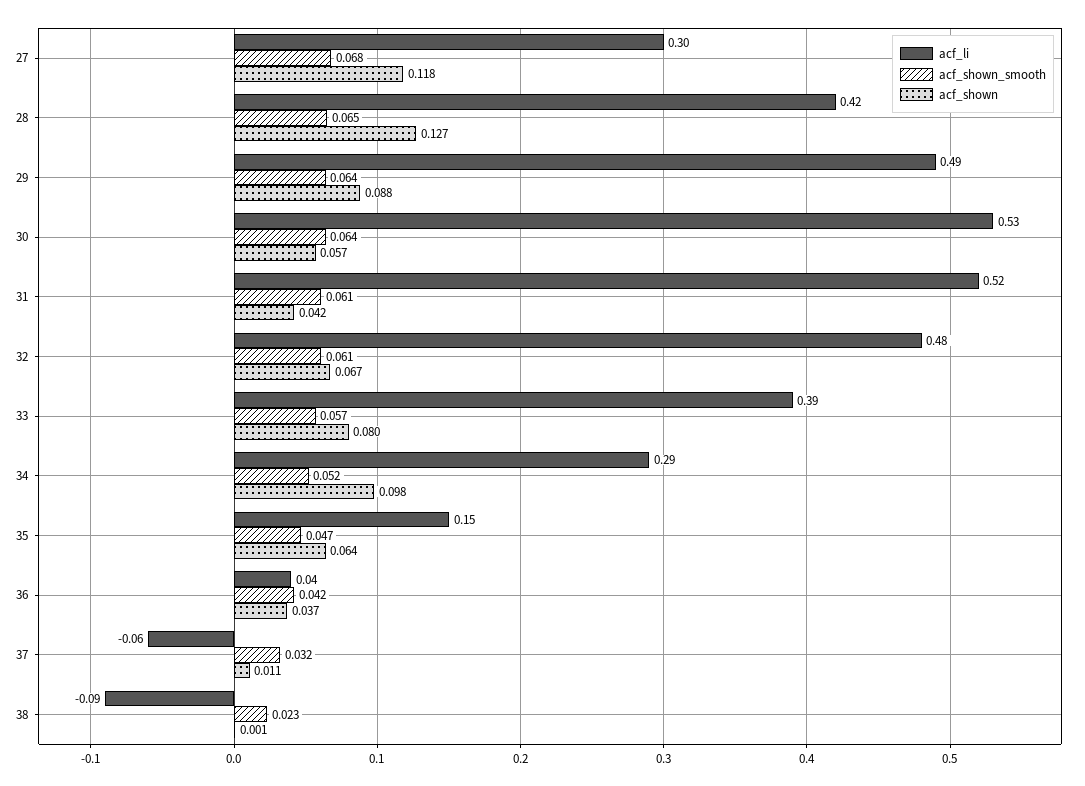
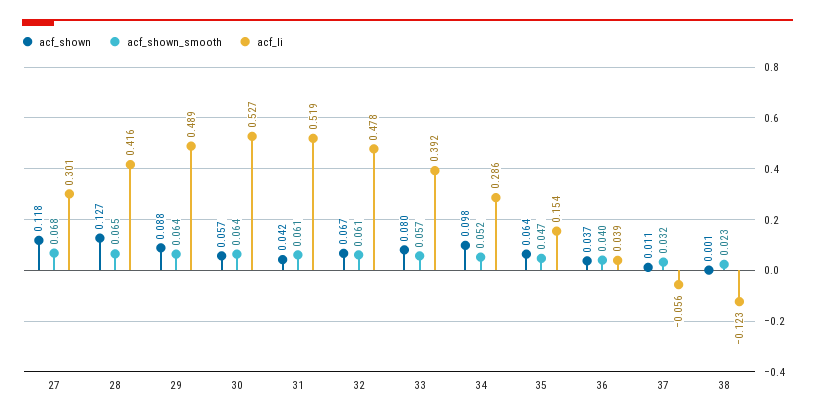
  {
    "acf_li": {
      "27": 0.301,
      "28": 0.416,
      "29": 0.489,
      "30": 0.527,
      "31": 0.519,
      "32": 0.478,
      "33": 0.392,
      "34": 0.286,
      "35": 0.154,
      "36": 0.039,
      "37": -0.056,
-     "38": -0.09
+     "38": -0.123
    },
    "acf_shown_smooth": {
      "27": 0.068,
      "28": 0.065,
      "29": 0.064,
      "30": 0.064,
      "31": 0.061,
      "32": 0.061,
      "33": 0.057,
      "34": 0.052,
      "35": 0.047,
-     "36": 0.042,
+     "36": 0.04,
      "37": 0.032,
      "38": 0.023
    },
    "acf_shown": {
      "27": 0.118,
      "28": 0.127,
      "29": 0.088,
      "30": 0.057,
      "31": 0.042,
      "32": 0.067,
      "33": 0.08,
      "34": 0.098,
      "35": 0.064,
      "36": 0.037,
      "37": 0.011,
      "38": 0.001
    }
  }

